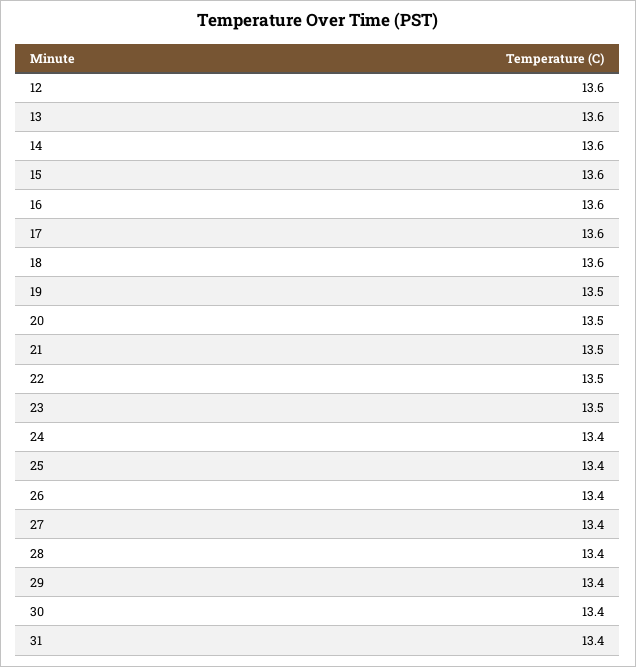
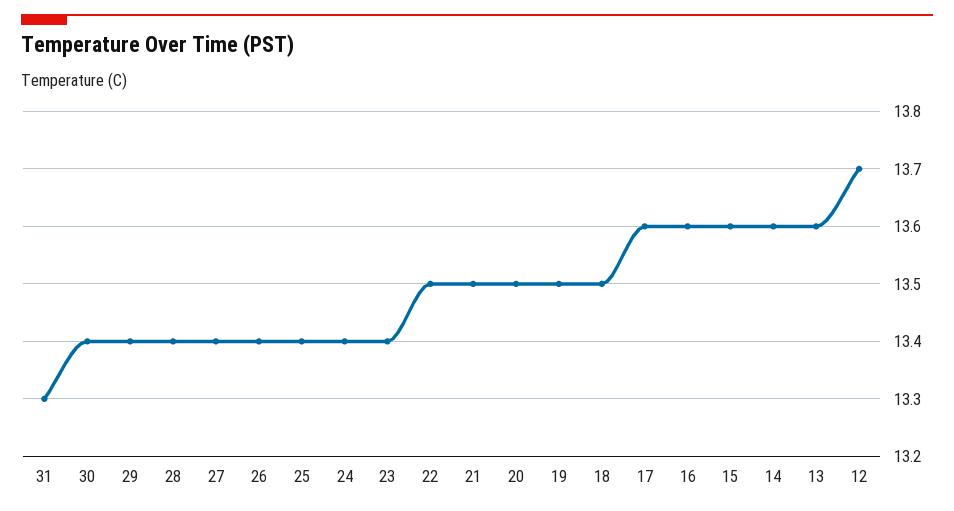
  {
-   "12": 13.6,
+   "12": 13.7,
    "13": 13.6,
    "14": 13.6,
    "15": 13.6,
    "16": 13.6,
    "17": 13.6,
-   "18": 13.6,
+   "18": 13.5,
    "19": 13.5,
    "20": 13.5,
    "21": 13.5,
    "22": 13.5,
-   "23": 13.5,
+   "23": 13.4,
    "24": 13.4,
    "25": 13.4,
    "26": 13.4,
    "27": 13.4,
    "28": 13.4,
    "29": 13.4,
    "30": 13.4,
-   "31": 13.4
+   "31": 13.3
  }

